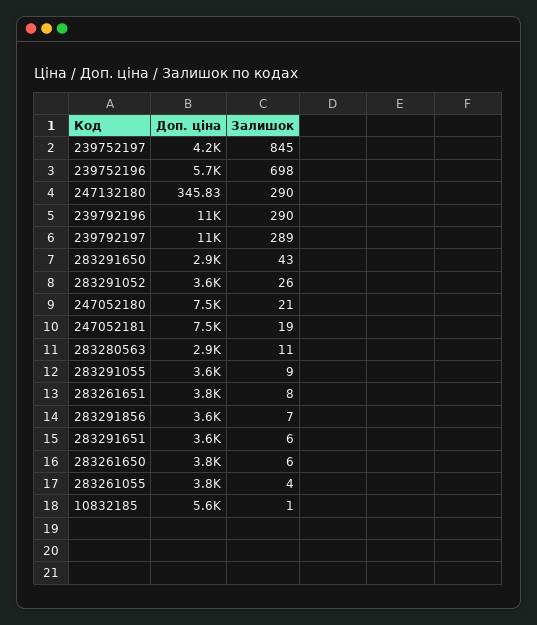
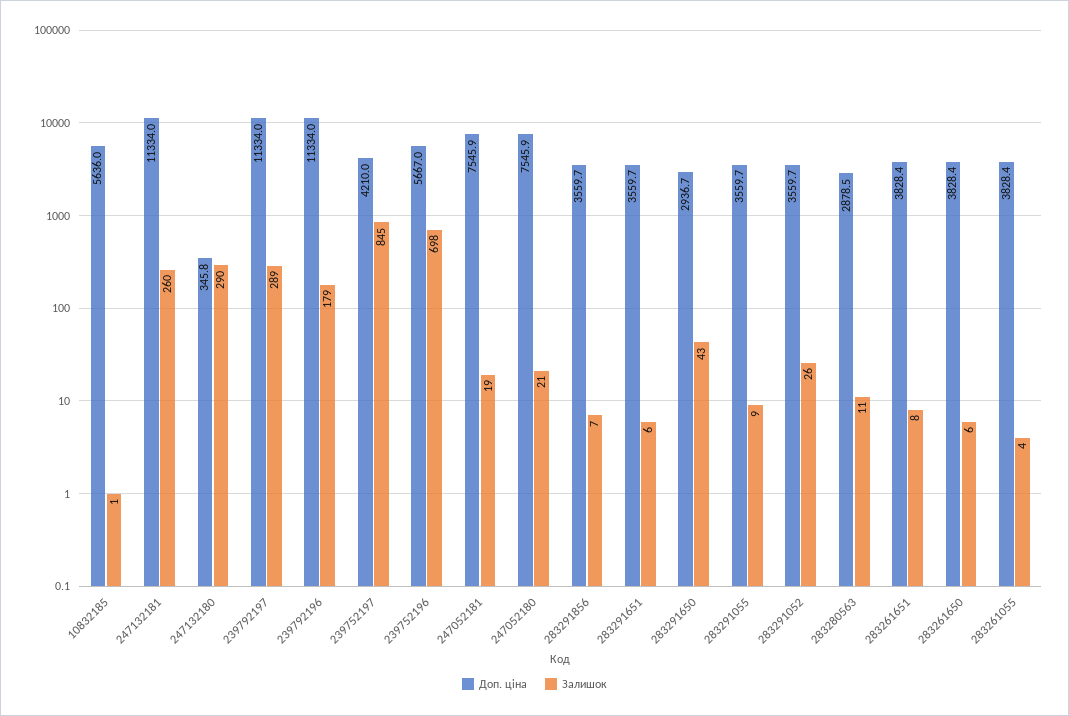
  {
    "Доп. ціна": {
      "239752197": 4210,
      "239752196": 5667,
      "247132180": 345.83,
      "239792196": 11334,
      "239792197": 11334,
      "283291650": 2936.7,
      "283291052": 3559.7,
      "247052180": 7545.9,
      "247052181": 7545.9,
      "283280563": 2878.5,
      "283291055": 3559.7,
      "283261651": 3828.4,
      "283291856": 3559.7,
      "283291651": 3559.7,
      "283261650": 3828.4,
      "283261055": 3828.4,
-     "10832185": 5636
+     "10832185": 5636,
+     "247132181": 11334
    },
    "Залишок": {
      "239752197": 845,
      "239752196": 698,
      "247132180": 290,
-     "239792196": 290,
+     "239792196": 179,
      "239792197": 289,
      "283291650": 43,
      "283291052": 26,
      "247052180": 21,
      "247052181": 19,
      "283280563": 11,
      "283291055": 9,
      "283261651": 8,
      "283291856": 7,
      "283291651": 6,
      "283261650": 6,
      "283261055": 4,
-     "10832185": 1
+     "10832185": 1,
+     "247132181": 260
    }
  }

